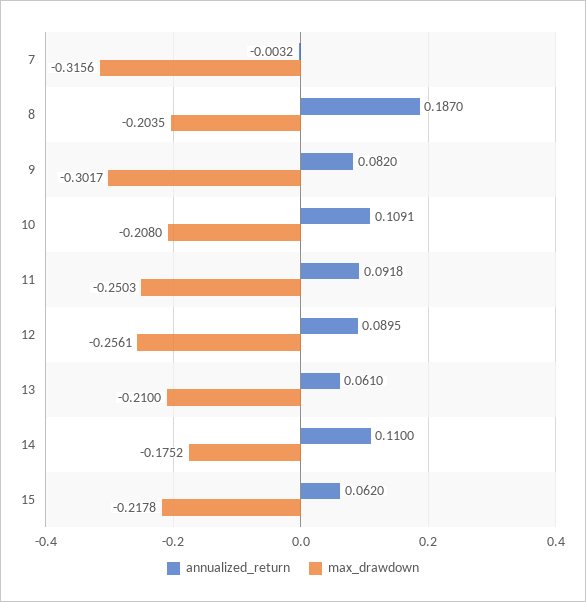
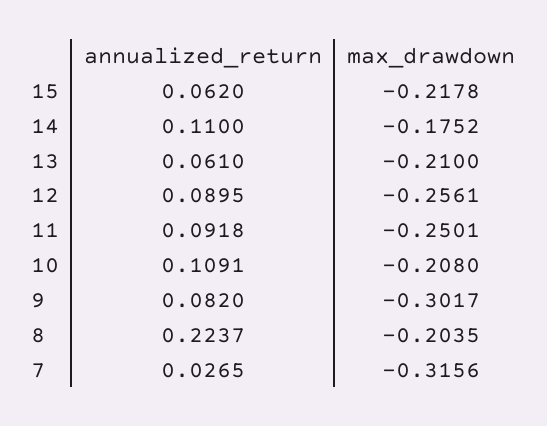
  {
    "annualized_return": {
-     "7": -0.0032,
+     "7": 0.0265,
-     "8": 0.187,
+     "8": 0.2237,
      "9": 0.082,
      "10": 0.1091,
      "11": 0.0918,
      "12": 0.0895,
      "13": 0.061,
      "14": 0.11,
      "15": 0.062
    },
    "max_drawdown": {
      "7": -0.3156,
      "8": -0.2035,
      "9": -0.3017,
      "10": -0.208,
-     "11": -0.2503,
+     "11": -0.2501,
      "12": -0.2561,
      "13": -0.21,
      "14": -0.1752,
      "15": -0.2178
    }
  }

